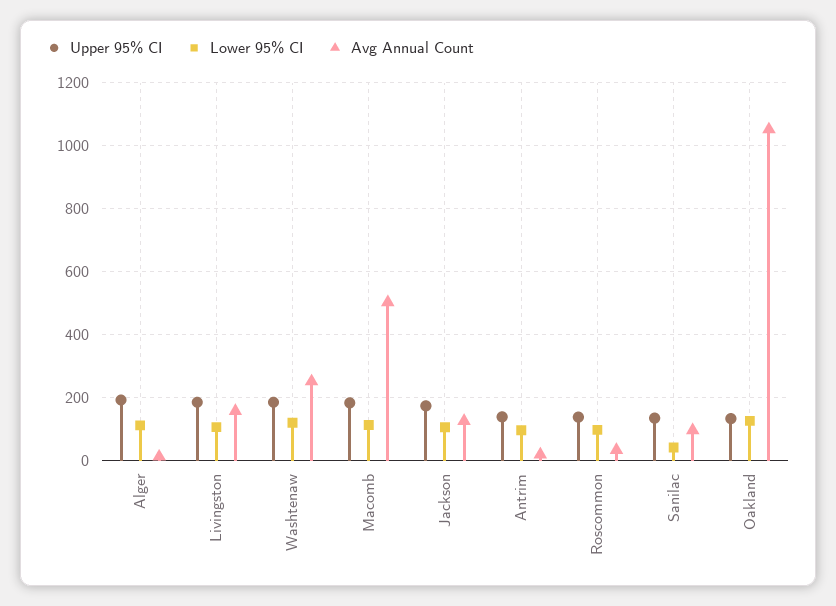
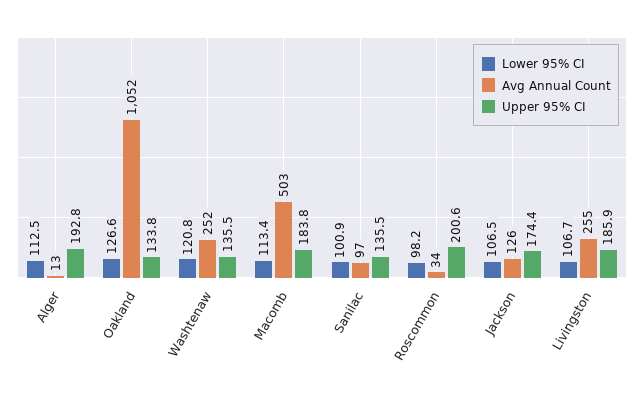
  {
    "Upper 95% CI": {
      "Alger": 192.8,
      "Livingston": 185.9,
-     "Washtenaw": 180,
+     "Washtenaw": 135.5,
      "Macomb": 183.8,
      "Jackson": 174.4,
-     "Antrim": 140,
-     "Roscommon": 140,
+     "Roscommon": 200.6,
      "Sanilac": 135.5,
      "Oakland": 133.8
    },
    "Lower 95% CI": {
      "Alger": 112.5,
      "Livingston": 106.7,
      "Washtenaw": 120.8,
      "Macomb": 113.4,
      "Jackson": 106.5,
-     "Antrim": 100,
      "Roscommon": 98.2,
-     "Sanilac": 40,
+     "Sanilac": 100.9,
      "Oakland": 126.6
    },
    "Avg Annual Count": {
      "Alger": 13,
-     "Livingston": 160,
+     "Livingston": 255,
      "Washtenaw": 252,
      "Macomb": 503,
      "Jackson": 126,
-     "Antrim": 20,
      "Roscommon": 34,
      "Sanilac": 97,
      "Oakland": 1052
    }
  }

